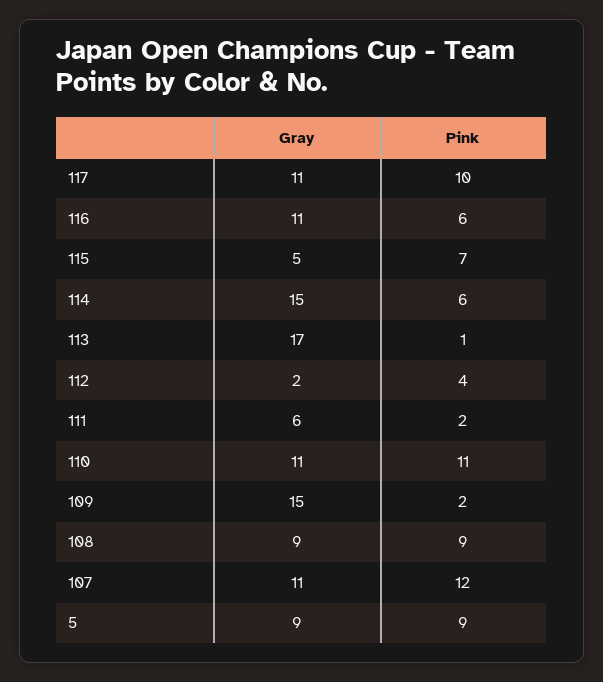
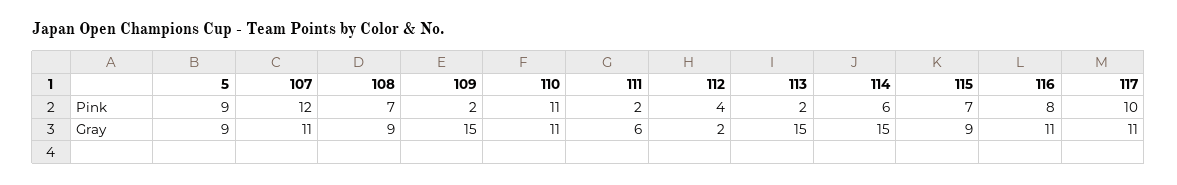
  {
    "Gray": {
      "117": 11,
      "116": 11,
-     "115": 5,
+     "115": 9,
      "114": 15,
-     "113": 17,
+     "113": 15,
      "112": 2,
      "111": 6,
      "110": 11,
      "109": 15,
      "108": 9,
      "107": 11,
      "5": 9
    },
    "Pink": {
      "117": 10,
-     "116": 6,
+     "116": 8,
      "115": 7,
      "114": 6,
-     "113": 1,
+     "113": 2,
      "112": 4,
      "111": 2,
      "110": 11,
      "109": 2,
-     "108": 9,
+     "108": 7,
      "107": 12,
      "5": 9
    }
  }

